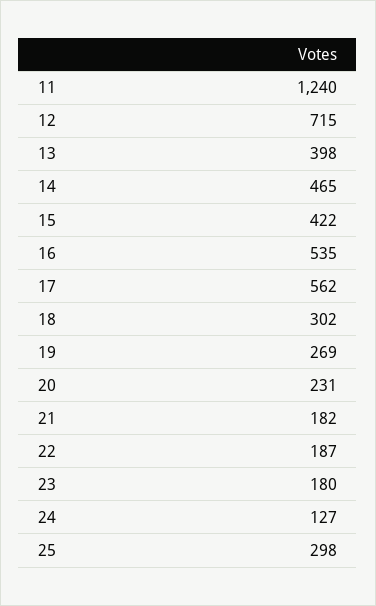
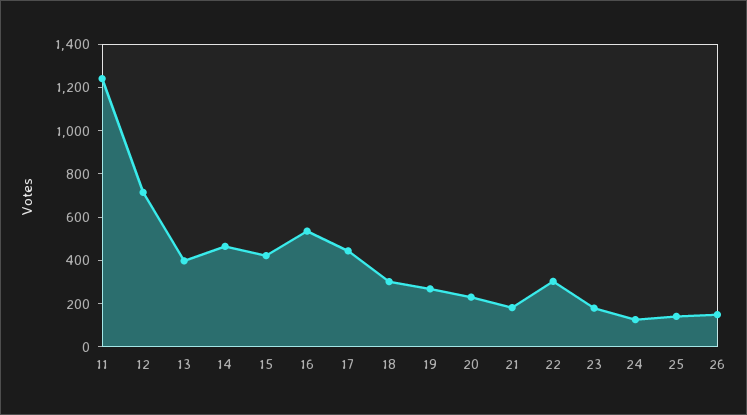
  {
    "11": 1240,
    "12": 715,
    "13": 398,
    "14": 465,
    "15": 422,
    "16": 535,
-   "17": 562,
+   "17": 450,
    "18": 302,
    "19": 269,
    "20": 231,
    "21": 182,
-   "22": 187,
+   "22": 300,
    "23": 180,
    "24": 127,
-   "25": 298
+   "25": 150,
+   "26": 150
  }

